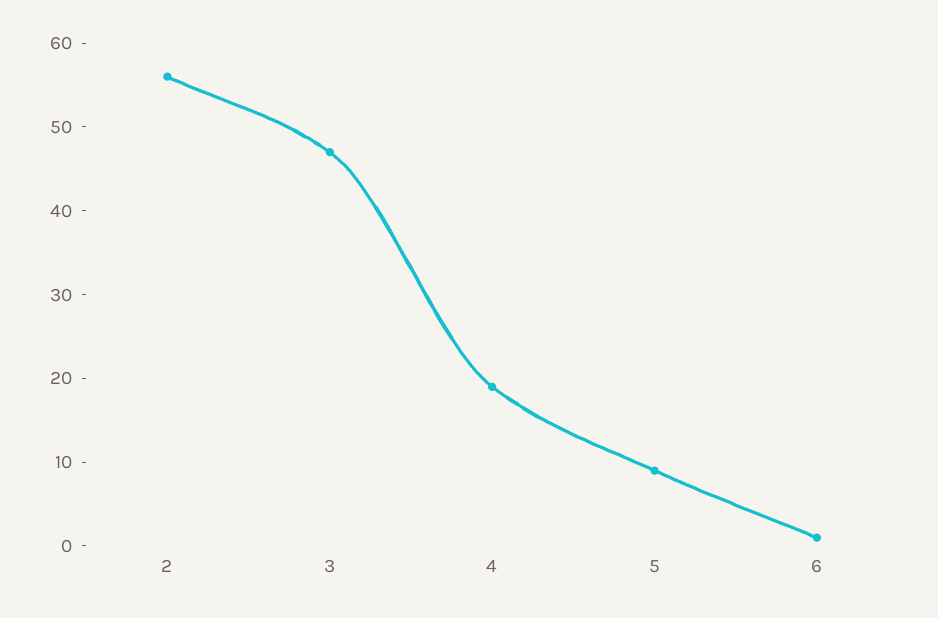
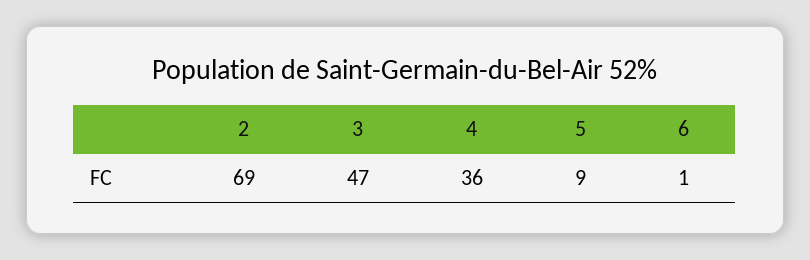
  {
-   "2": 56,
+   "2": 69,
    "3": 47,
-   "4": 19,
+   "4": 36,
    "5": 9,
    "6": 1
  }

